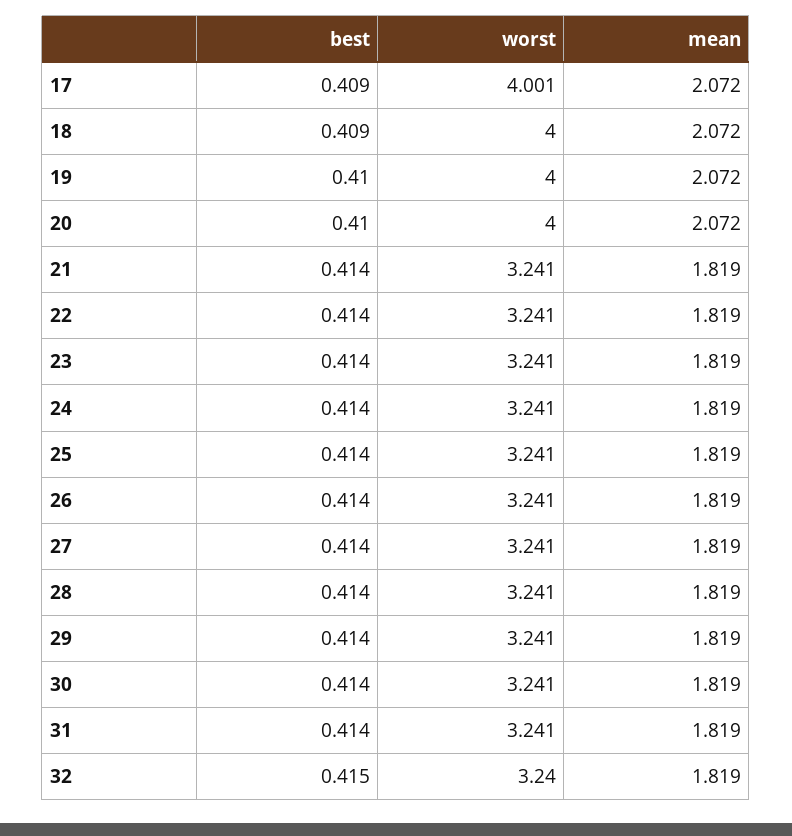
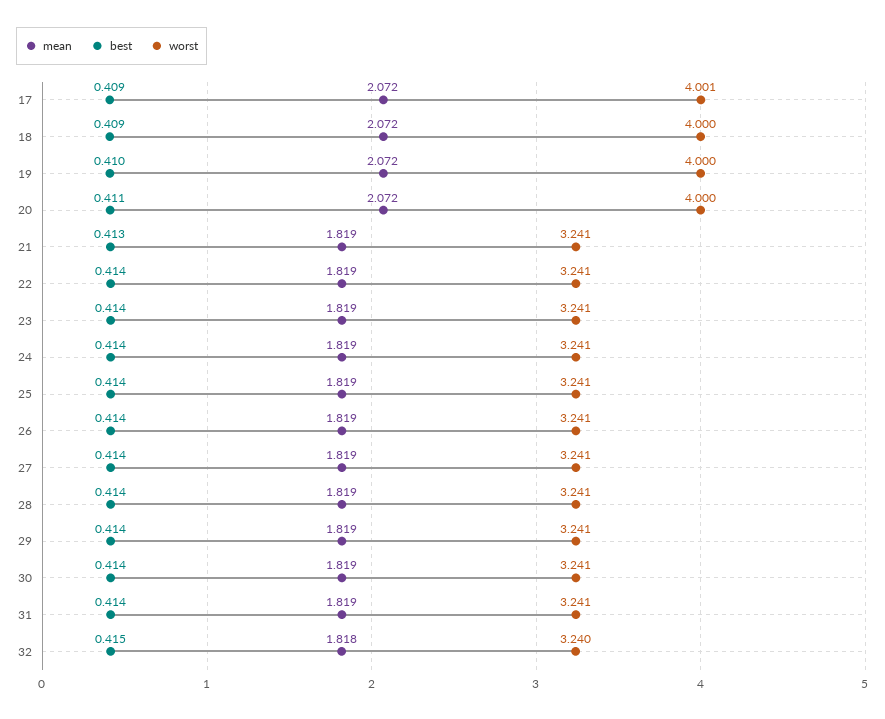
  {
    "best": {
      "17": 0.409,
      "18": 0.409,
      "19": 0.41,
-     "20": 0.41,
+     "20": 0.411,
-     "21": 0.414,
+     "21": 0.413,
      "22": 0.414,
      "23": 0.414,
      "24": 0.414,
      "25": 0.414,
      "26": 0.414,
      "27": 0.414,
      "28": 0.414,
      "29": 0.414,
      "30": 0.414,
      "31": 0.414,
      "32": 0.415
    },
    "worst": {
      "17": 4.001,
      "18": 4,
      "19": 4,
      "20": 4,
      "21": 3.241,
      "22": 3.241,
      "23": 3.241,
      "24": 3.241,
      "25": 3.241,
      "26": 3.241,
      "27": 3.241,
      "28": 3.241,
      "29": 3.241,
      "30": 3.241,
      "31": 3.241,
      "32": 3.24
    },
    "mean": {
      "17": 2.072,
      "18": 2.072,
      "19": 2.072,
      "20": 2.072,
      "21": 1.819,
      "22": 1.819,
      "23": 1.819,
      "24": 1.819,
      "25": 1.819,
      "26": 1.819,
      "27": 1.819,
      "28": 1.819,
      "29": 1.819,
      "30": 1.819,
      "31": 1.819,
-     "32": 1.819
+     "32": 1.818
    }
  }

